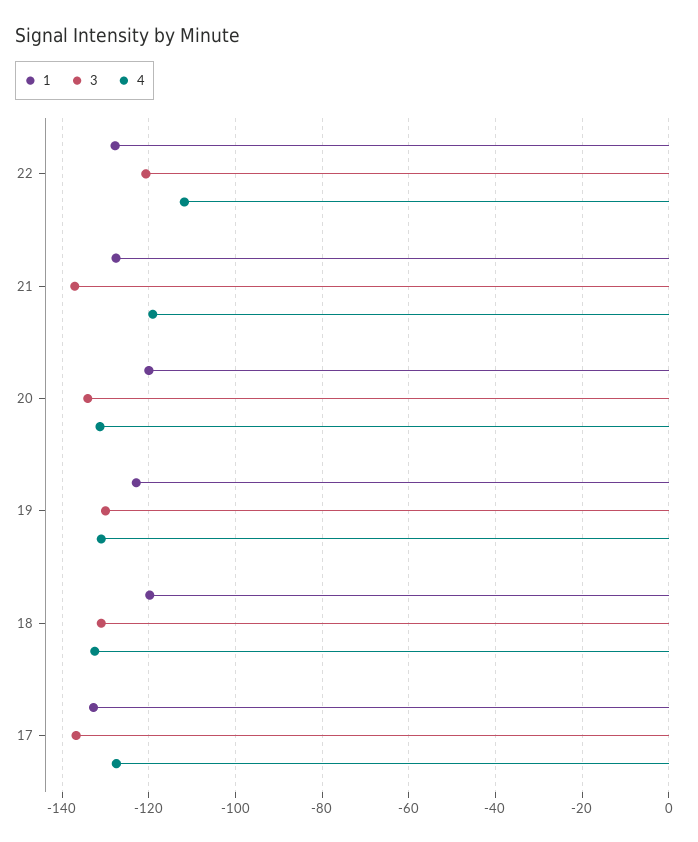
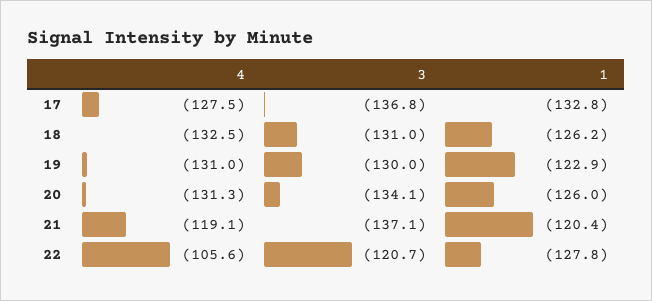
  {
    "1": {
      "22": -127.8,
-     "21": -128,
+     "21": -120.4,
-     "20": -120,
+     "20": -126,
      "19": -122.9,
-     "18": -120,
+     "18": -126.2,
      "17": -132.8
    },
    "3": {
      "22": -120.7,
      "21": -137.1,
      "20": -134.1,
      "19": -130,
      "18": -131,
      "17": -136.8
    },
    "4": {
-     "22": -112,
+     "22": -105.6,
      "21": -119.1,
      "20": -131.3,
      "19": -131,
      "18": -132.5,
      "17": -127.5
    }
  }

